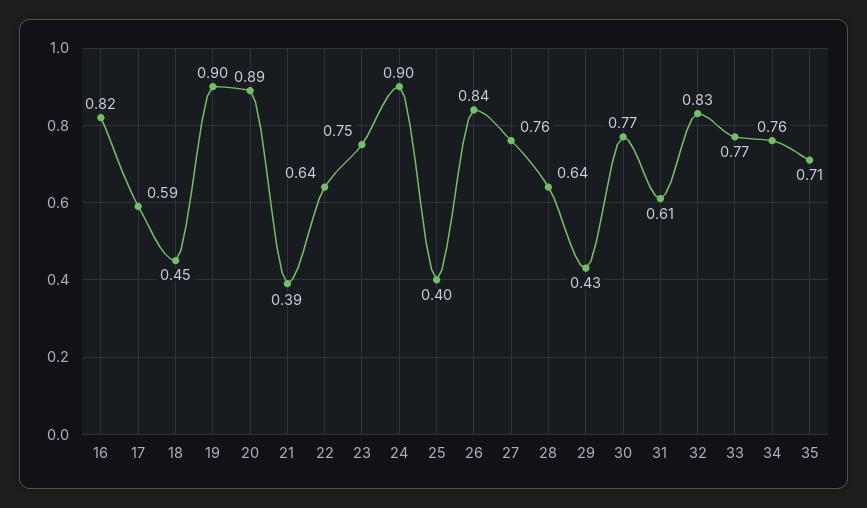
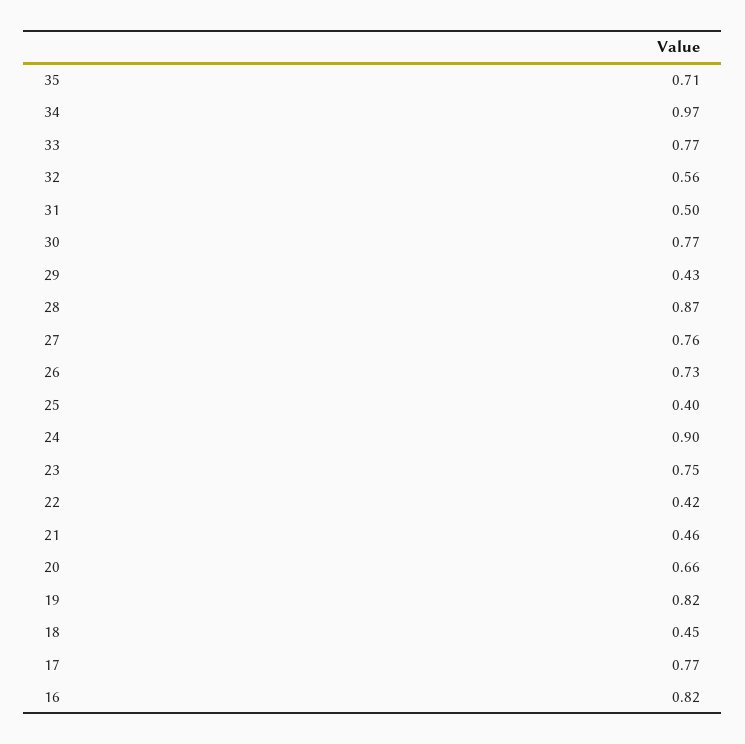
  {
    "16": 0.82,
-   "17": 0.59,
+   "17": 0.77,
    "18": 0.45,
-   "19": 0.9,
+   "19": 0.82,
-   "20": 0.89,
+   "20": 0.66,
-   "21": 0.39,
+   "21": 0.46,
-   "22": 0.64,
+   "22": 0.42,
    "23": 0.75,
    "24": 0.9,
    "25": 0.4,
-   "26": 0.84,
+   "26": 0.73,
    "27": 0.76,
-   "28": 0.64,
+   "28": 0.87,
    "29": 0.43,
    "30": 0.77,
-   "31": 0.61,
+   "31": 0.5,
-   "32": 0.83,
+   "32": 0.56,
    "33": 0.77,
-   "34": 0.76,
+   "34": 0.97,
    "35": 0.71
  }

